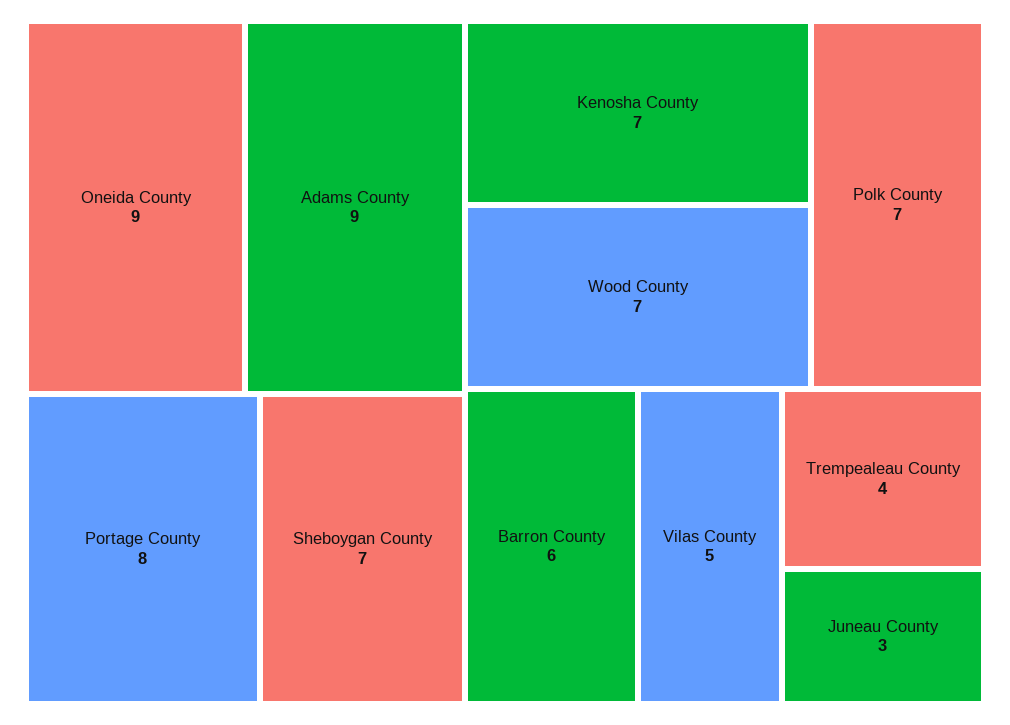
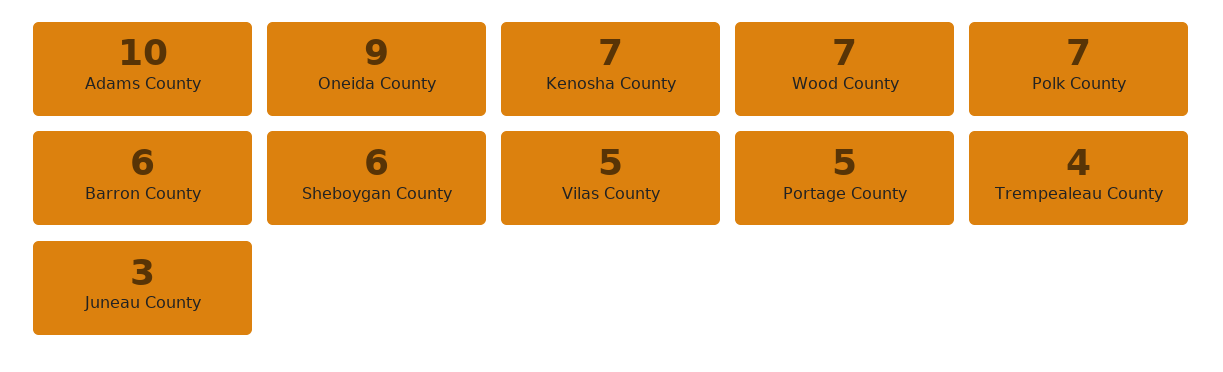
  {
    "Oneida County": 9,
-   "Adams County": 9,
+   "Adams County": 10,
-   "Portage County": 8,
+   "Portage County": 5,
-   "Sheboygan County": 7,
+   "Sheboygan County": 6,
    "Kenosha County": 7,
    "Wood County": 7,
    "Polk County": 7,
    "Barron County": 6,
    "Vilas County": 5,
    "Trempealeau County": 4,
    "Juneau County": 3
  }

